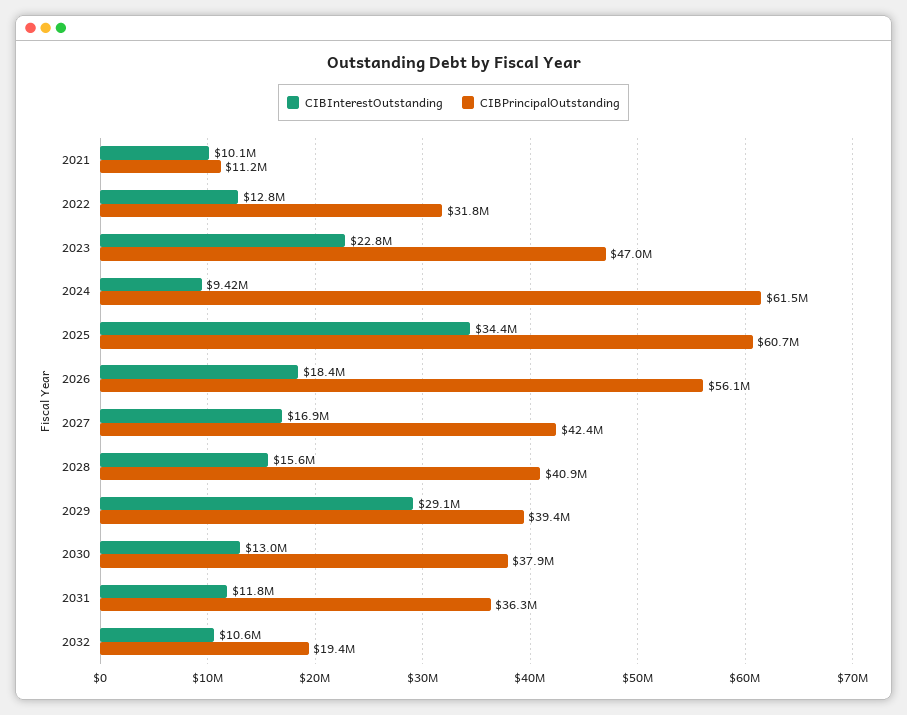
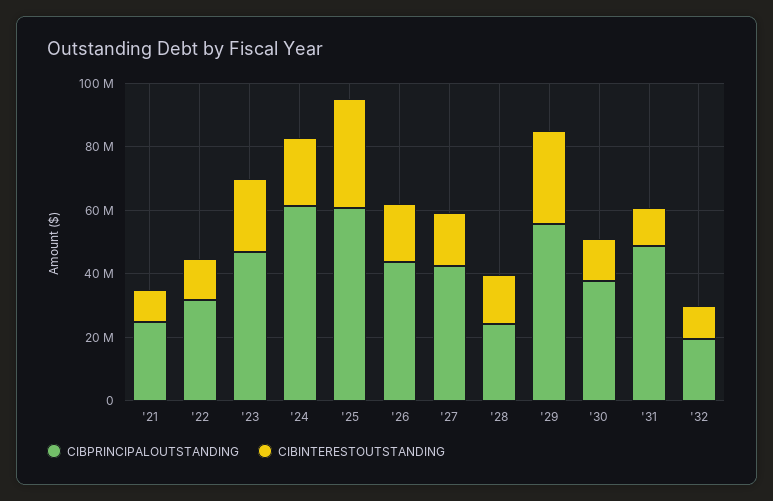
  {
    "CIBInterestOutstanding": {
      "2021": 10100000,
      "2022": 12800000,
      "2023": 22800000,
-     "2024": 9420000,
+     "2024": 20000000,
      "2025": 34400000,
      "2026": 18400000,
      "2027": 16900000,
      "2028": 15600000,
      "2029": 29100000,
      "2030": 13000000,
      "2031": 11800000,
      "2032": 10600000
    },
    "CIBPrincipalOutstanding": {
-     "2021": 11200000,
+     "2021": 25000000,
      "2022": 31800000,
      "2023": 47000000,
      "2024": 61500000,
      "2025": 60700000,
-     "2026": 56100000,
+     "2026": 45000000,
      "2027": 42400000,
-     "2028": 40900000,
+     "2028": 25000000,
-     "2029": 39400000,
+     "2029": 55000000,
      "2030": 37900000,
-     "2031": 36300000,
+     "2031": 50000000,
      "2032": 19400000
    }
  }

